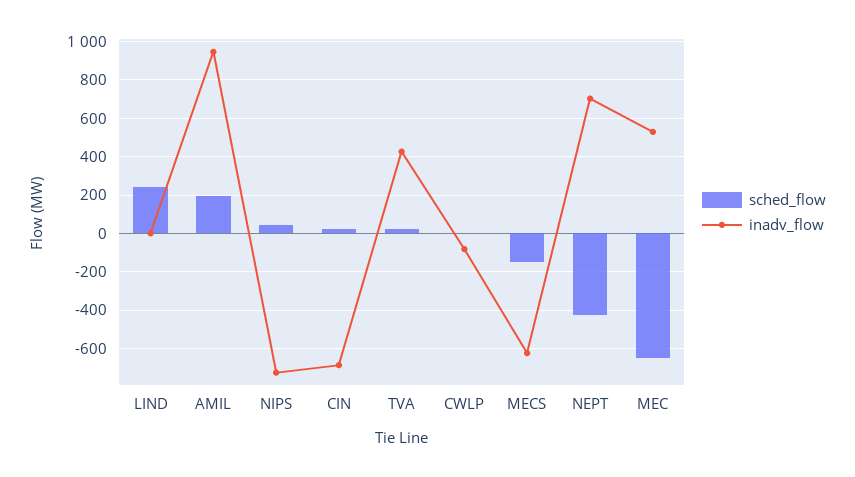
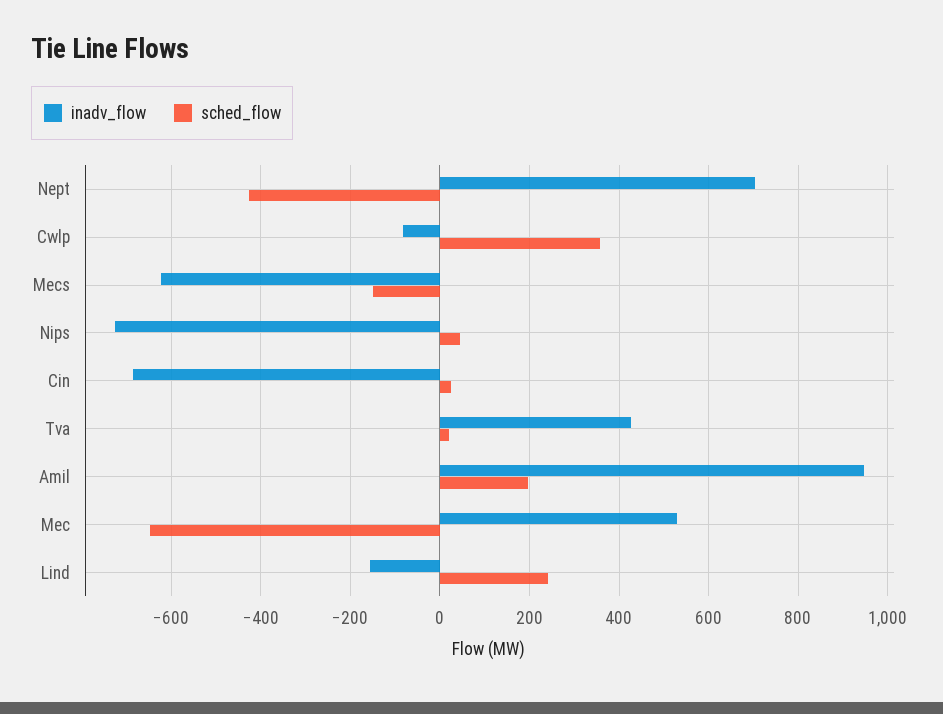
  {
    "sched_flow": {
      "LIND": 240,
      "AMIL": 200,
      "NIPS": 40,
      "CIN": 20,
      "TVA": 20,
-     "CWLP": 0,
+     "CWLP": 360,
      "MECS": -160,
      "NEPT": -420,
      "MEC": -640
    },
    "inadv_flow": {
-     "LIND": 0,
+     "LIND": -160,
      "AMIL": 940,
      "NIPS": -720,
      "CIN": -680,
      "TVA": 420,
      "CWLP": -80,
      "MECS": -620,
      "NEPT": 700,
      "MEC": 520
    }
  }

